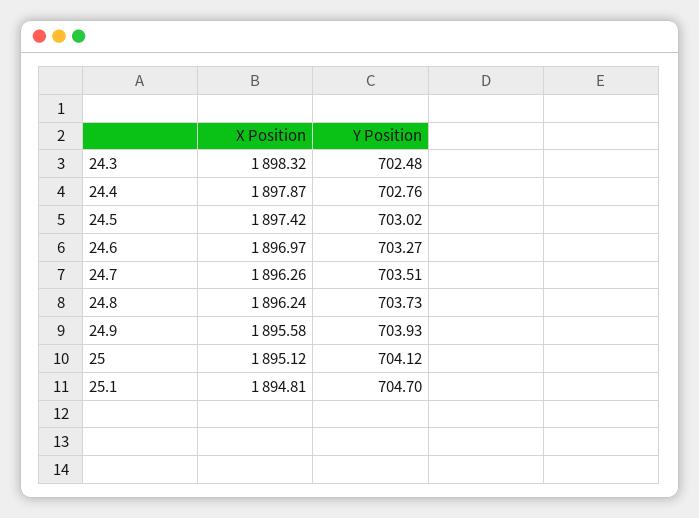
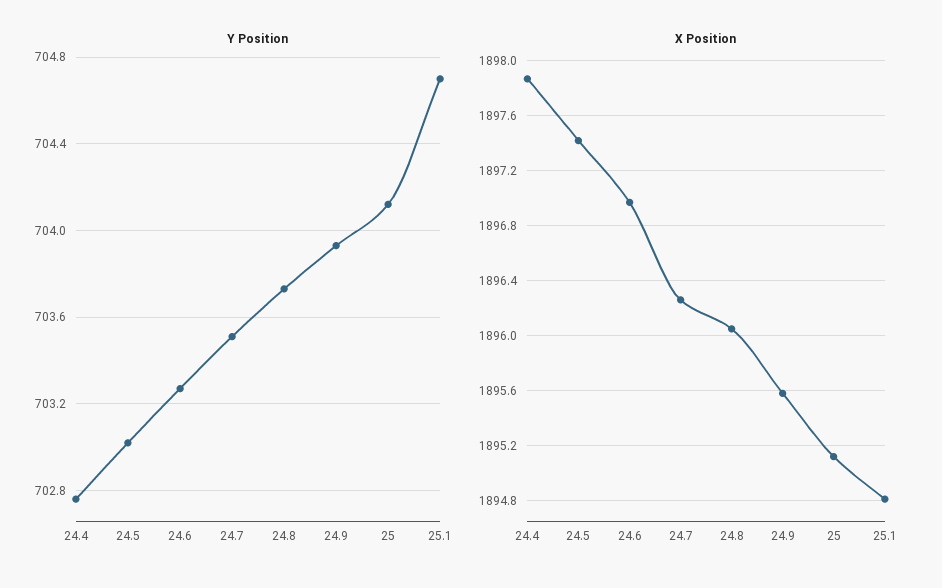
  {
    "X Position": {
-     "24.3": 1898.32,
      "24.4": 1897.87,
      "24.5": 1897.42,
      "24.6": 1896.97,
      "24.7": 1896.26,
-     "24.8": 1896.24,
+     "24.8": 1896.05,
      "24.9": 1895.58,
      "25": 1895.12,
      "25.1": 1894.81
    },
    "Y Position": {
-     "24.3": 702.48,
      "24.4": 702.76,
      "24.5": 703.02,
      "24.6": 703.27,
      "24.7": 703.51,
      "24.8": 703.73,
      "24.9": 703.93,
      "25": 704.12,
      "25.1": 704.7
    }
  }

